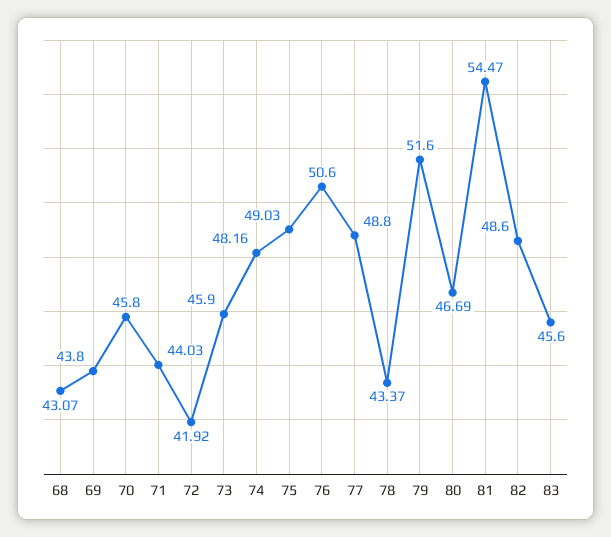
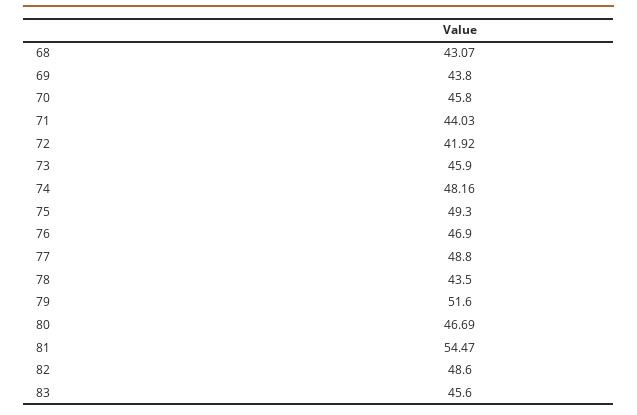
  {
    "68": 43.07,
    "69": 43.8,
    "70": 45.8,
    "71": 44.03,
    "72": 41.92,
    "73": 45.9,
    "74": 48.16,
-   "75": 49.03,
+   "75": 49.3,
-   "76": 50.6,
+   "76": 46.9,
    "77": 48.8,
-   "78": 43.37,
+   "78": 43.5,
    "79": 51.6,
    "80": 46.69,
    "81": 54.47,
    "82": 48.6,
    "83": 45.6
  }

